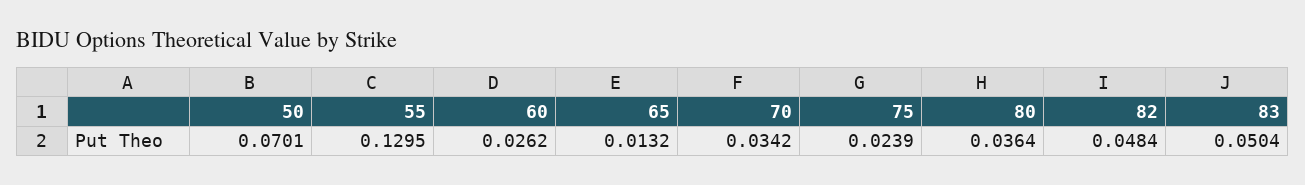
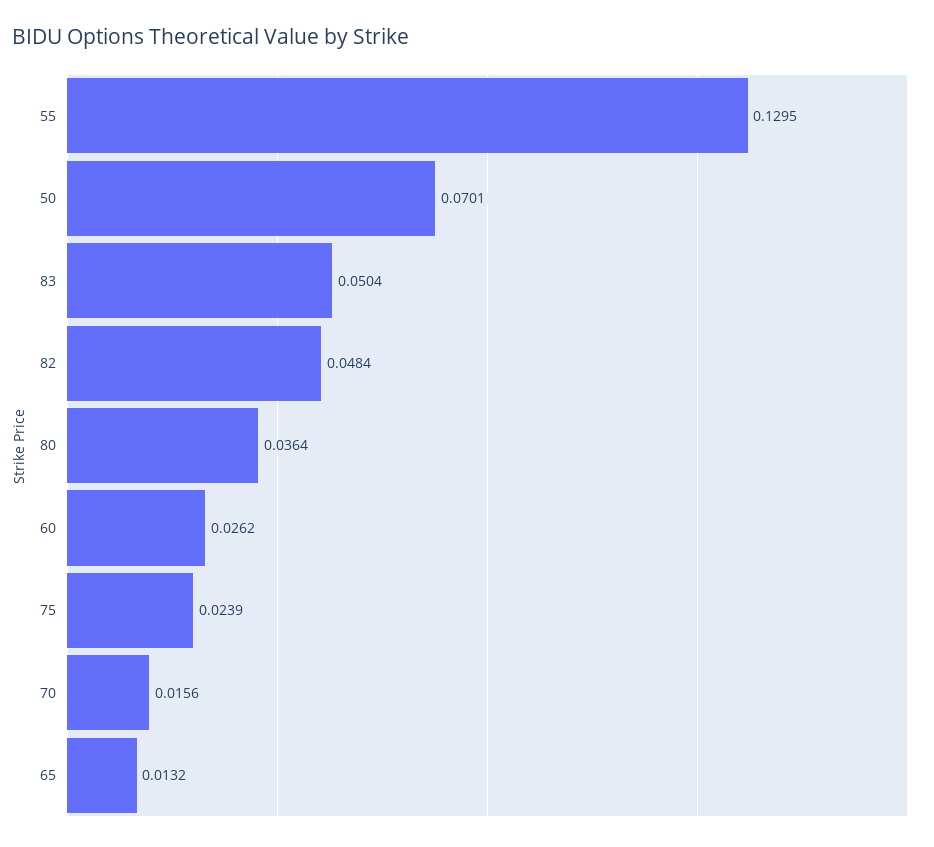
  {
    "50": 0.0701,
    "55": 0.1295,
    "60": 0.0262,
    "65": 0.0132,
-   "70": 0.0342,
+   "70": 0.0156,
    "75": 0.0239,
    "80": 0.0364,
    "82": 0.0484,
    "83": 0.0504
  }

